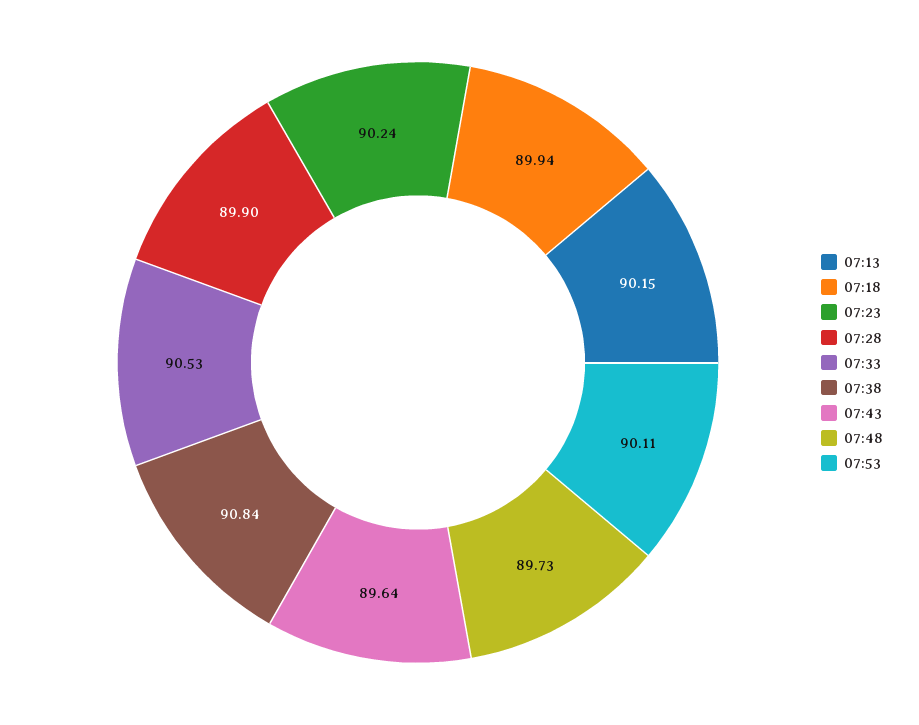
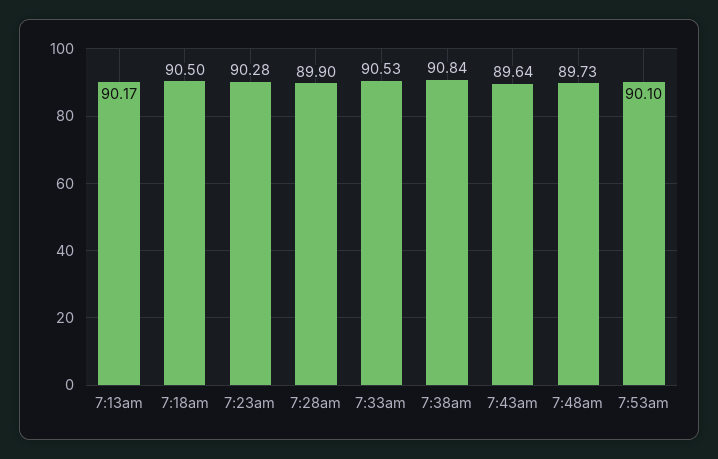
  {
-   "07:13": 90.15,
+   "07:13": 90.17,
-   "07:18": 89.94,
+   "07:18": 90.5,
-   "07:23": 90.24,
+   "07:23": 90.28,
    "07:28": 89.9,
    "07:33": 90.53,
    "07:38": 90.84,
    "07:43": 89.64,
    "07:48": 89.73,
-   "07:53": 90.11
+   "07:53": 90.1
  }

